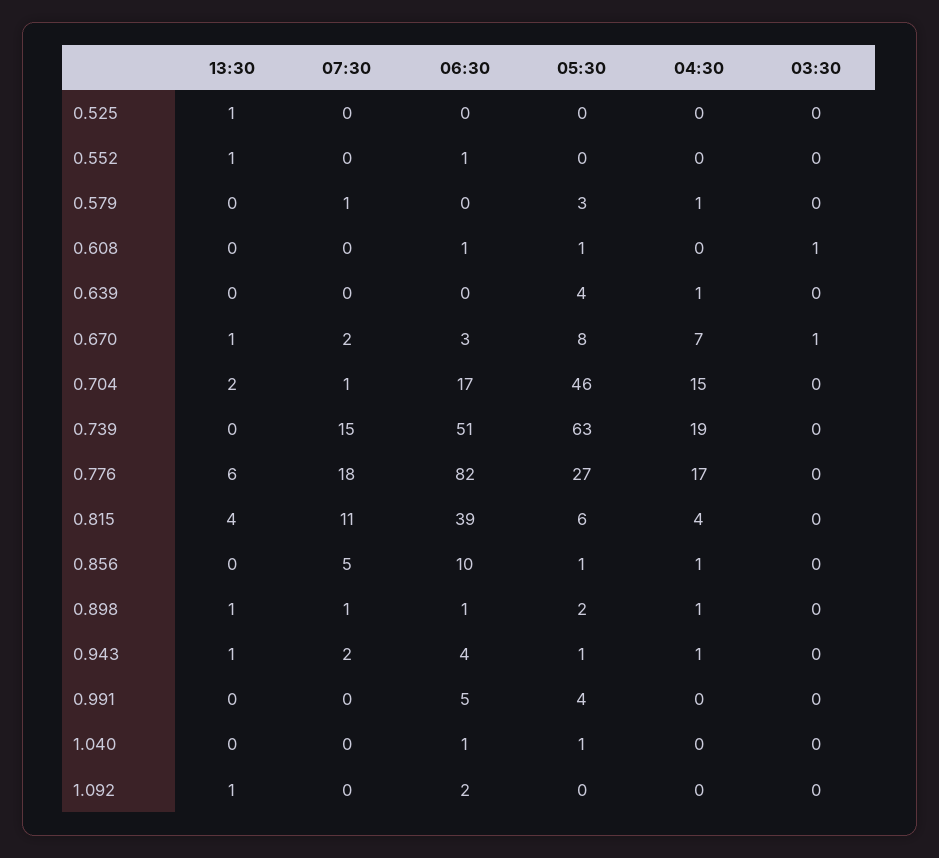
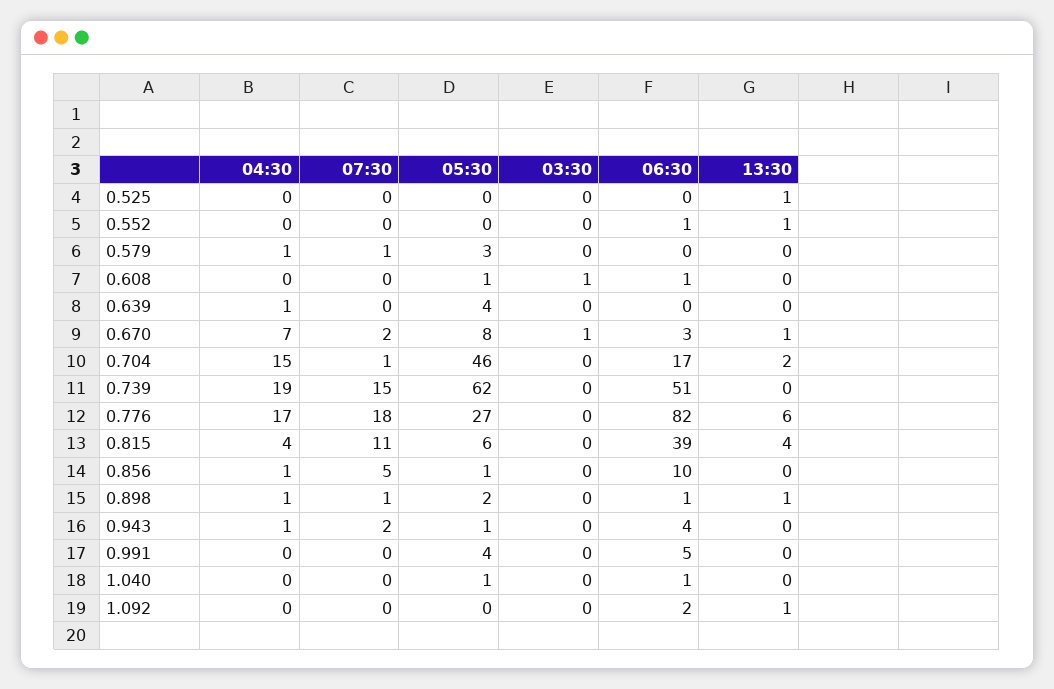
  {
    "13:30": {
      "0.525": 1,
      "0.552": 1,
      "0.579": 0,
      "0.608": 0,
      "0.639": 0,
      "0.670": 1,
      "0.704": 2,
      "0.739": 0,
      "0.776": 6,
      "0.815": 4,
      "0.856": 0,
      "0.898": 1,
-     "0.943": 1,
+     "0.943": 0,
      "0.991": 0,
      "1.040": 0,
      "1.092": 1
    },
    "07:30": {
      "0.525": 0,
      "0.552": 0,
      "0.579": 1,
      "0.608": 0,
      "0.639": 0,
      "0.670": 2,
      "0.704": 1,
      "0.739": 15,
      "0.776": 18,
      "0.815": 11,
      "0.856": 5,
      "0.898": 1,
      "0.943": 2,
      "0.991": 0,
      "1.040": 0,
      "1.092": 0
    },
    "06:30": {
      "0.525": 0,
      "0.552": 1,
      "0.579": 0,
      "0.608": 1,
      "0.639": 0,
      "0.670": 3,
      "0.704": 17,
      "0.739": 51,
      "0.776": 82,
      "0.815": 39,
      "0.856": 10,
      "0.898": 1,
      "0.943": 4,
      "0.991": 5,
      "1.040": 1,
      "1.092": 2
    },
    "05:30": {
      "0.525": 0,
      "0.552": 0,
      "0.579": 3,
      "0.608": 1,
      "0.639": 4,
      "0.670": 8,
      "0.704": 46,
-     "0.739": 63,
+     "0.739": 62,
      "0.776": 27,
      "0.815": 6,
      "0.856": 1,
      "0.898": 2,
      "0.943": 1,
      "0.991": 4,
      "1.040": 1,
      "1.092": 0
    },
    "04:30": {
      "0.525": 0,
      "0.552": 0,
      "0.579": 1,
      "0.608": 0,
      "0.639": 1,
      "0.670": 7,
      "0.704": 15,
      "0.739": 19,
      "0.776": 17,
      "0.815": 4,
      "0.856": 1,
      "0.898": 1,
      "0.943": 1,
      "0.991": 0,
      "1.040": 0,
      "1.092": 0
    },
    "03:30": {
      "0.525": 0,
      "0.552": 0,
      "0.579": 0,
      "0.608": 1,
      "0.639": 0,
      "0.670": 1,
      "0.704": 0,
      "0.739": 0,
      "0.776": 0,
      "0.815": 0,
      "0.856": 0,
      "0.898": 0,
      "0.943": 0,
      "0.991": 0,
      "1.040": 0,
      "1.092": 0
    }
  }

